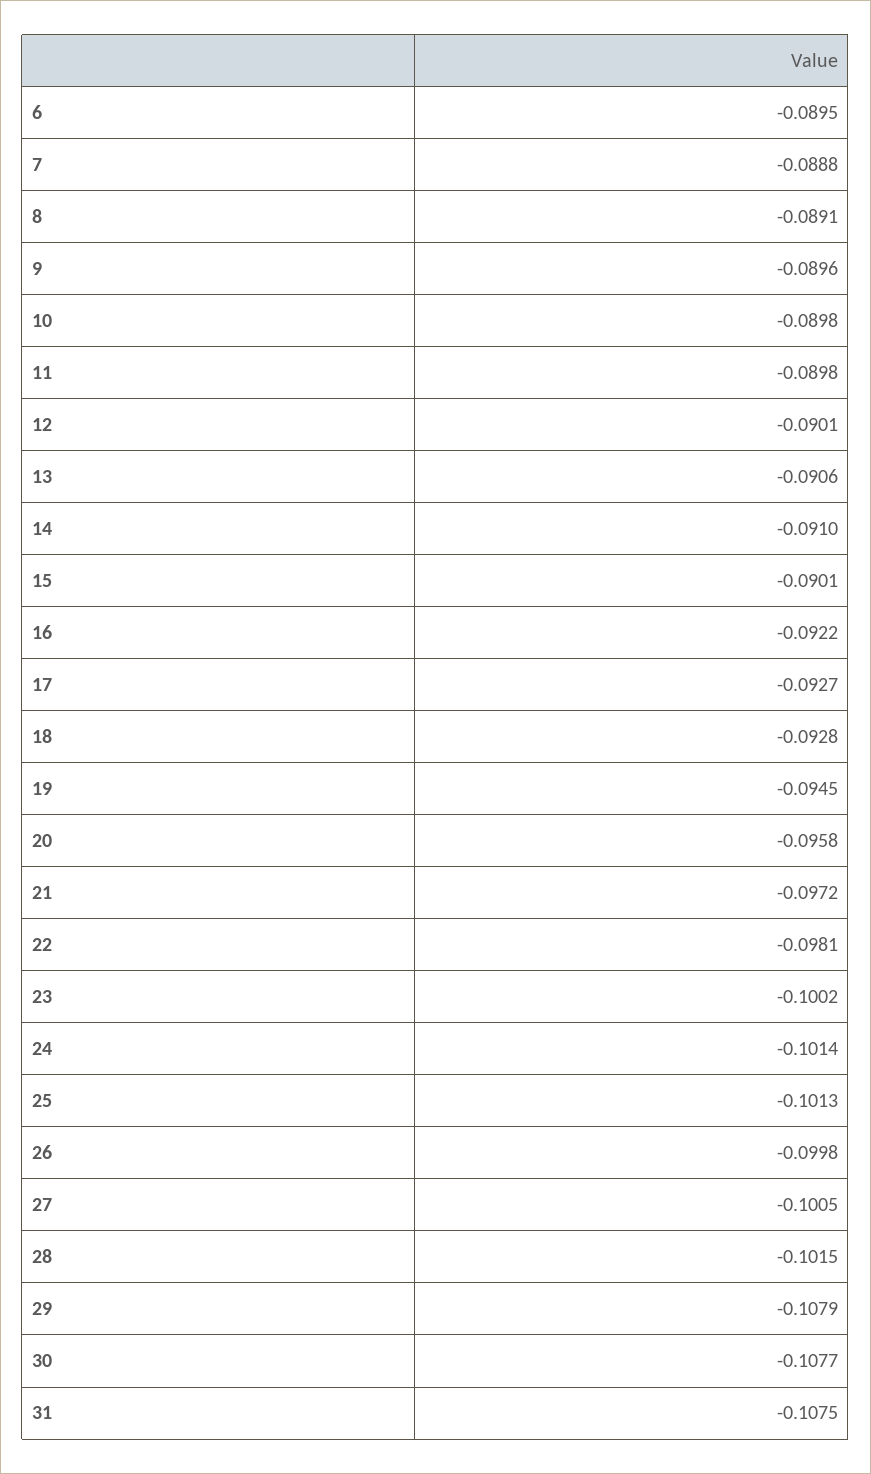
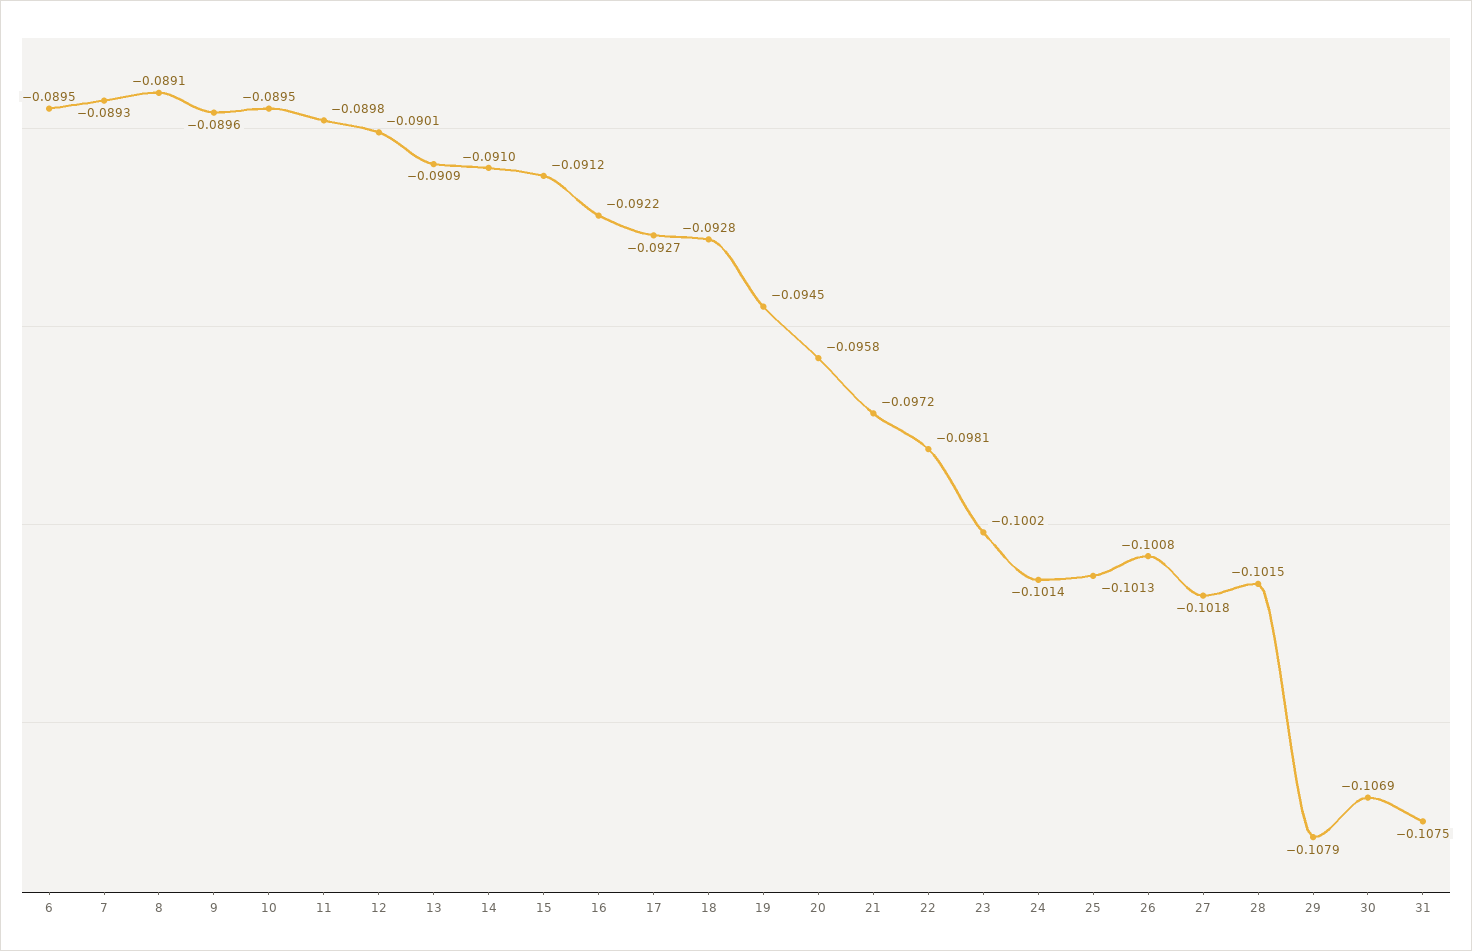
  {
    "6": -0.0895,
-   "7": -0.0888,
+   "7": -0.0893,
    "8": -0.0891,
    "9": -0.0896,
-   "10": -0.0898,
+   "10": -0.0895,
    "11": -0.0898,
    "12": -0.0901,
-   "13": -0.0906,
+   "13": -0.0909,
    "14": -0.091,
-   "15": -0.0901,
+   "15": -0.0912,
    "16": -0.0922,
    "17": -0.0927,
    "18": -0.0928,
    "19": -0.0945,
    "20": -0.0958,
    "21": -0.0972,
    "22": -0.0981,
    "23": -0.1002,
    "24": -0.1014,
    "25": -0.1013,
-   "26": -0.0998,
+   "26": -0.1008,
-   "27": -0.1005,
+   "27": -0.1018,
    "28": -0.1015,
    "29": -0.1079,
-   "30": -0.1077,
+   "30": -0.1069,
    "31": -0.1075
  }

